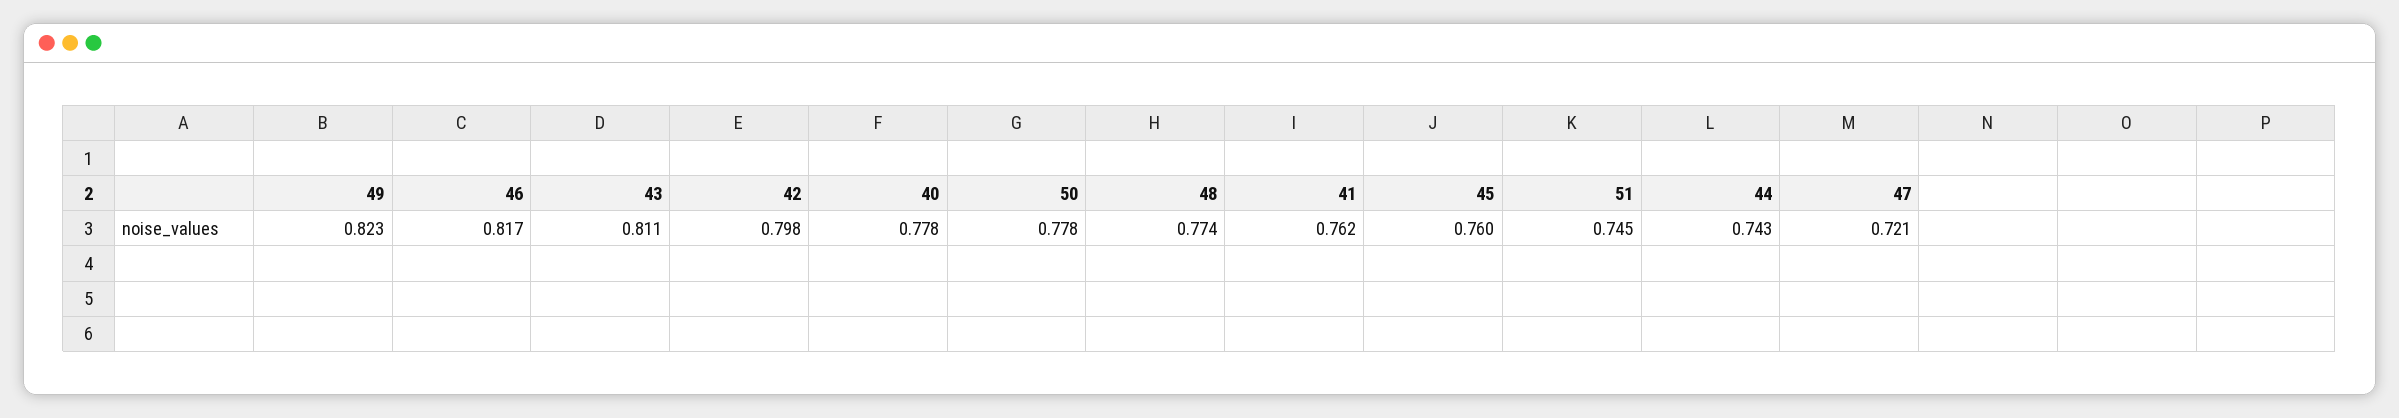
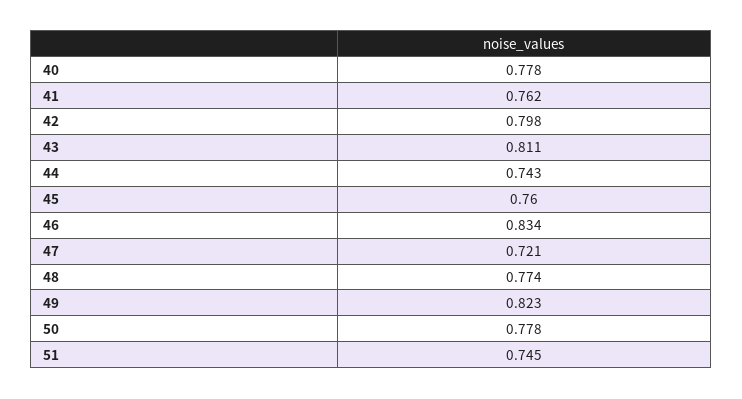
  {
    "49": 0.823,
-   "46": 0.817,
+   "46": 0.834,
    "43": 0.811,
    "42": 0.798,
    "40": 0.778,
    "50": 0.778,
    "48": 0.774,
    "41": 0.762,
    "45": 0.76,
    "51": 0.745,
    "44": 0.743,
    "47": 0.721
  }

